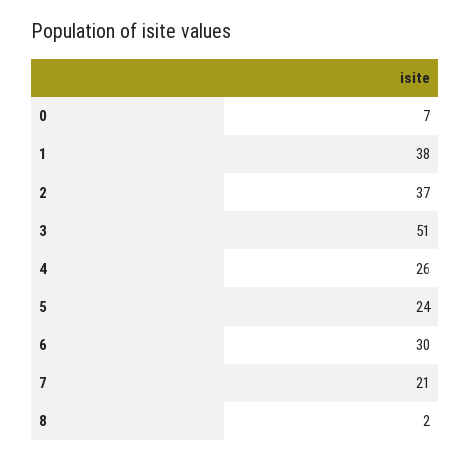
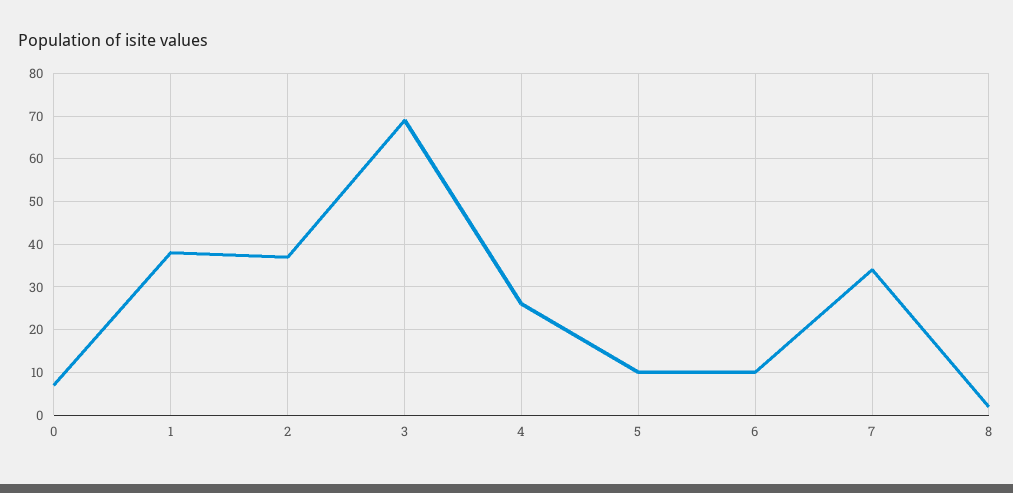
  {
    "0": 7,
    "1": 38,
    "2": 37,
-   "3": 51,
+   "3": 70,
    "4": 26,
-   "5": 24,
+   "5": 10,
-   "6": 30,
+   "6": 10,
-   "7": 21,
+   "7": 35,
    "8": 2
  }

